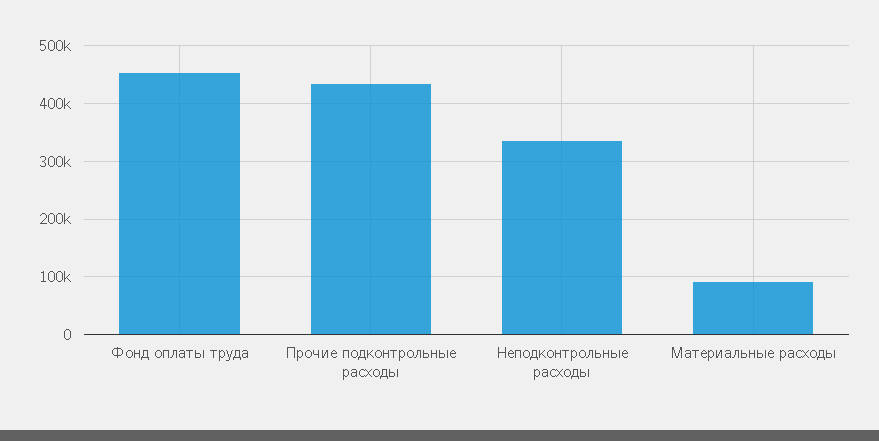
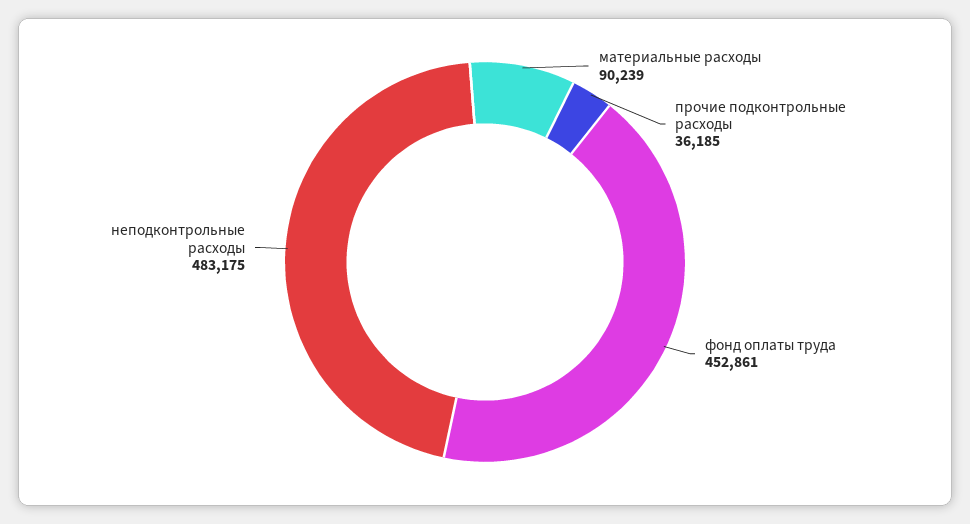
  {
    "Фонд оплаты труда": 452861,
-   "Прочие подконтрольные расходы": 440000,
+   "Прочие подконтрольные расходы": 36185,
-   "Неподконтрольные расходы": 340000,
+   "Неподконтрольные расходы": 483175,
    "Материальные расходы": 90239
  }

